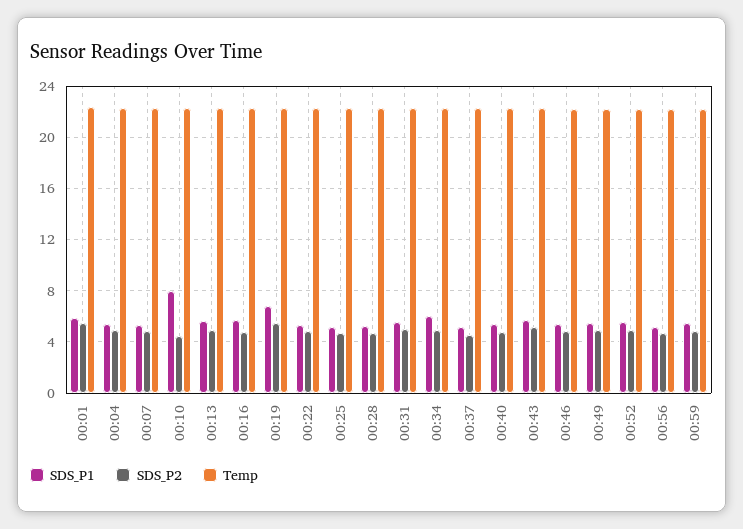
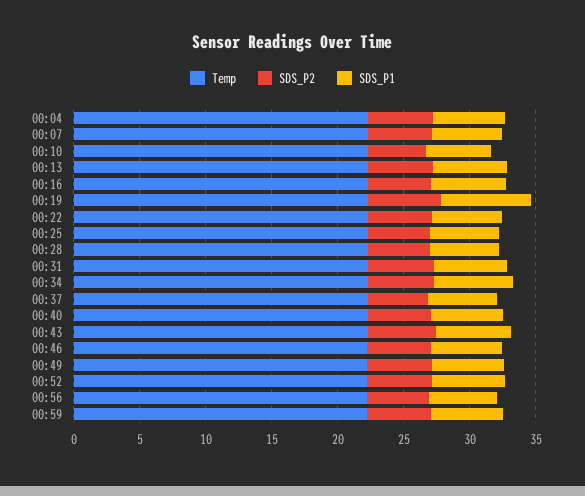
  {
    "SDS_P1": {
-     "00:01": 6,
      "00:04": 5.5,
      "00:07": 5.5,
-     "00:10": 8,
+     "00:10": 5,
      "00:13": 5.5,
      "00:16": 6,
      "00:19": 7,
      "00:22": 5.5,
      "00:25": 5,
      "00:28": 5,
      "00:31": 5.5,
      "00:34": 6,
      "00:37": 5,
      "00:40": 5.5,
      "00:43": 5.5,
      "00:46": 5.5,
      "00:49": 5.5,
      "00:52": 5.5,
      "00:56": 5,
      "00:59": 5.5
    },
    "SDS_P2": {
-     "00:01": 5.5,
      "00:04": 5,
      "00:07": 5,
      "00:10": 4.5,
      "00:13": 5,
      "00:16": 5,
      "00:19": 5.5,
      "00:22": 5,
      "00:25": 4.5,
      "00:28": 4.5,
      "00:31": 5,
      "00:34": 5,
      "00:37": 4.5,
      "00:40": 5,
      "00:43": 5,
      "00:46": 5,
      "00:49": 5,
      "00:52": 5,
      "00:56": 4.5,
      "00:59": 5
    },
    "Temp": {
-     "00:01": 22.5,
      "00:04": 22.5,
      "00:07": 22.5,
      "00:10": 22.5,
      "00:13": 22.5,
      "00:16": 22.5,
      "00:19": 22.5,
      "00:22": 22.5,
      "00:25": 22.5,
      "00:28": 22.5,
      "00:31": 22.5,
      "00:34": 22.5,
      "00:37": 22.5,
      "00:40": 22.5,
      "00:43": 22.5,
      "00:46": 22,
      "00:49": 22,
      "00:52": 22,
      "00:56": 22,
      "00:59": 22
    }
  }

